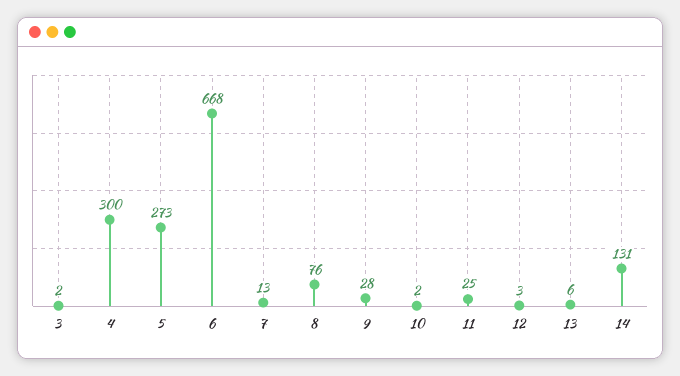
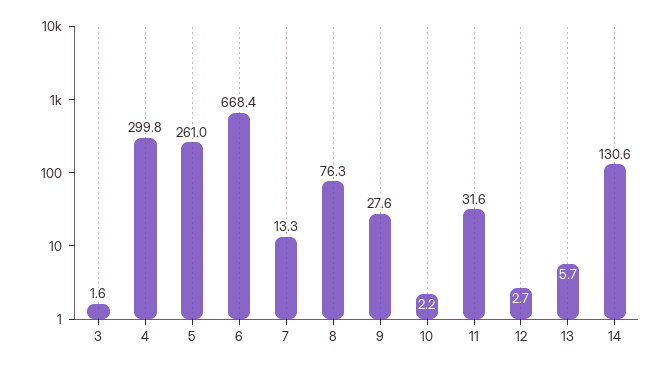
  {
    "3": 1.6,
    "4": 299.8,
-   "5": 273,
+   "5": 261,
    "6": 668.4,
    "7": 13.3,
    "8": 76.3,
    "9": 27.6,
    "10": 2.2,
-   "11": 25,
+   "11": 31.6,
    "12": 2.7,
    "13": 5.7,
    "14": 130.6
  }

